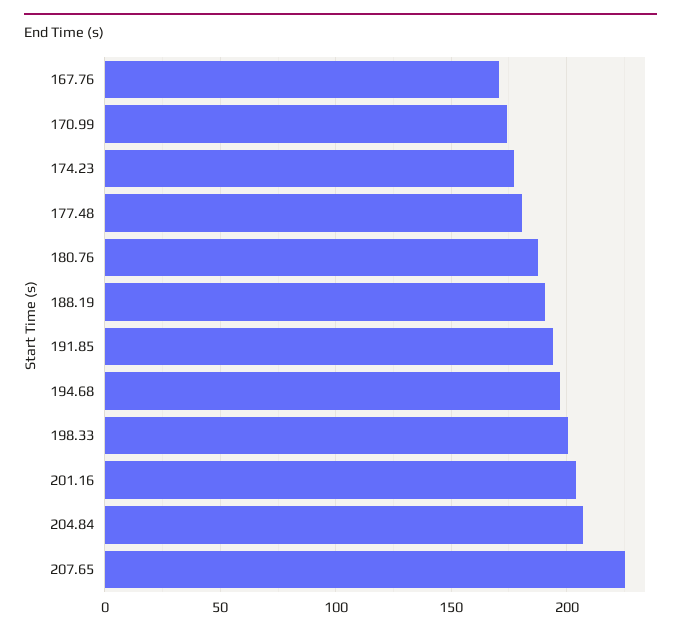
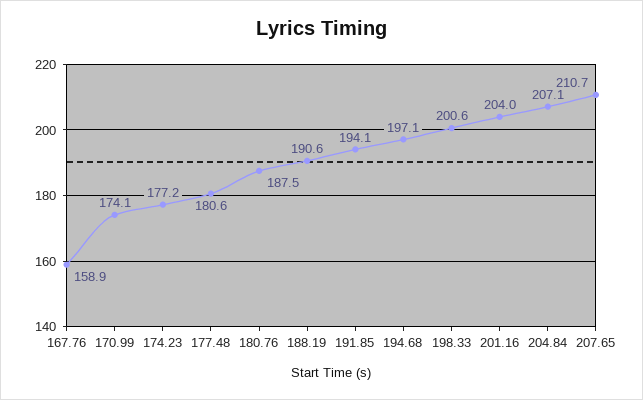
  {
-   "167.76": 170,
+   "167.76": 158.9,
    "170.99": 174.1,
    "174.23": 177.2,
    "177.48": 180.6,
    "180.76": 187.5,
    "188.19": 190.6,
    "191.85": 194.1,
    "194.68": 197.1,
    "198.33": 200.6,
    "201.16": 204,
    "204.84": 207.1,
-   "207.65": 225
+   "207.65": 210.7
  }

